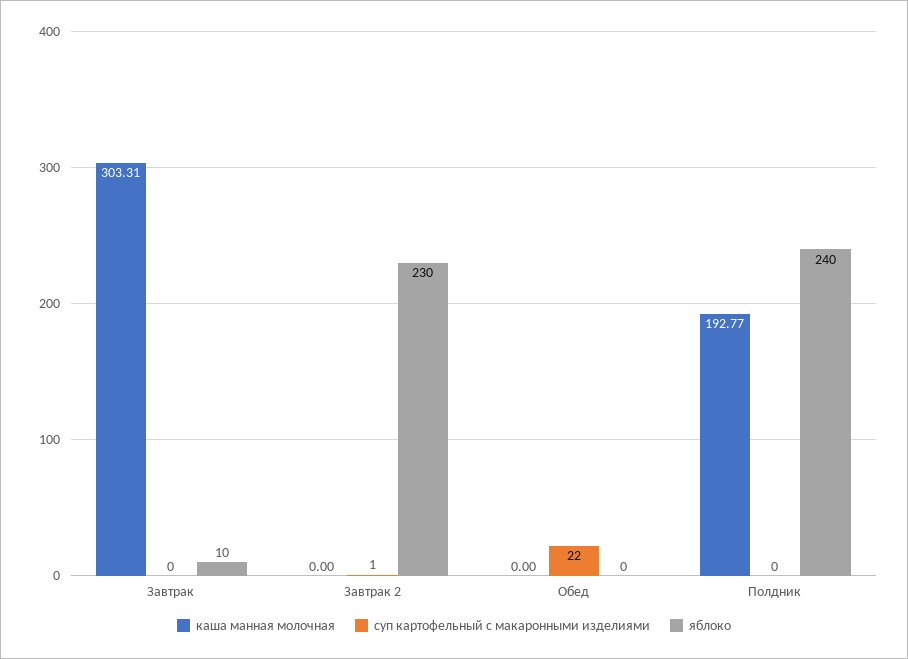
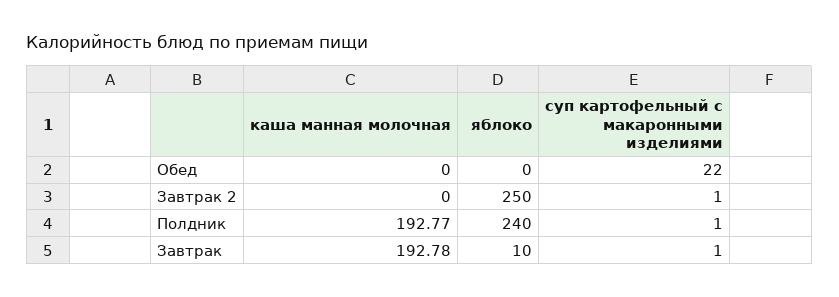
  {
    "каша манная молочная": {
-     "Завтрак": 303.31,
+     "Завтрак": 192.78,
      "Завтрак 2": 0,
      "Обед": 0,
      "Полдник": 192.77
    },
    "суп картофельный с макаронными изделиями": {
-     "Завтрак": 0,
+     "Завтрак": 1,
      "Завтрак 2": 1,
      "Обед": 22,
-     "Полдник": 0
+     "Полдник": 1
    },
    "яблоко": {
      "Завтрак": 10,
-     "Завтрак 2": 230,
+     "Завтрак 2": 250,
      "Обед": 0,
      "Полдник": 240
    }
  }

